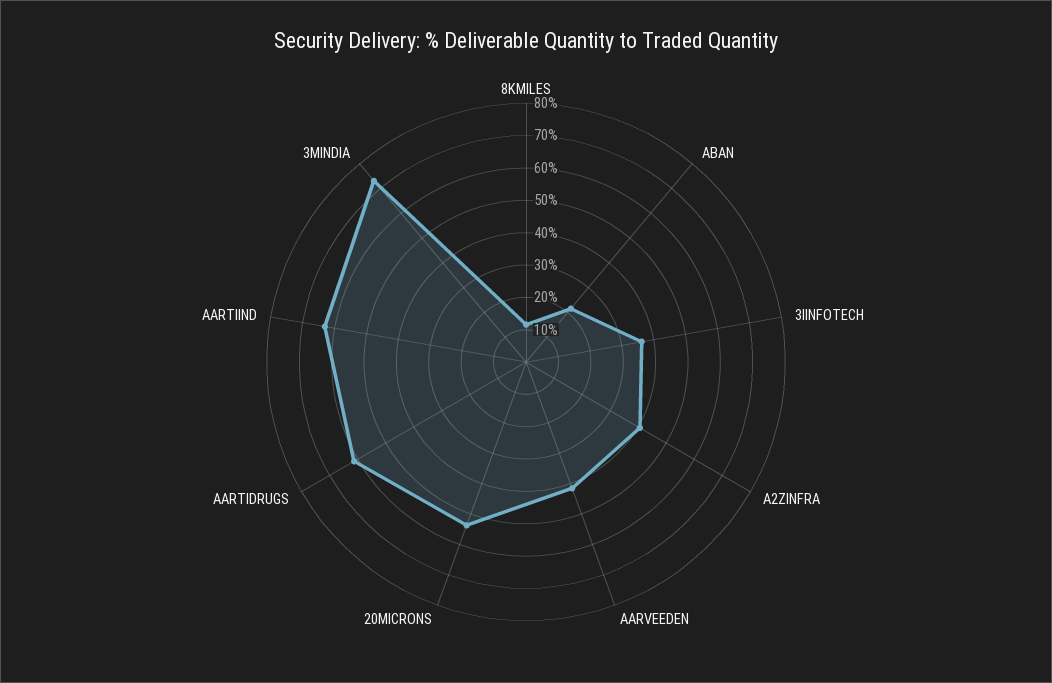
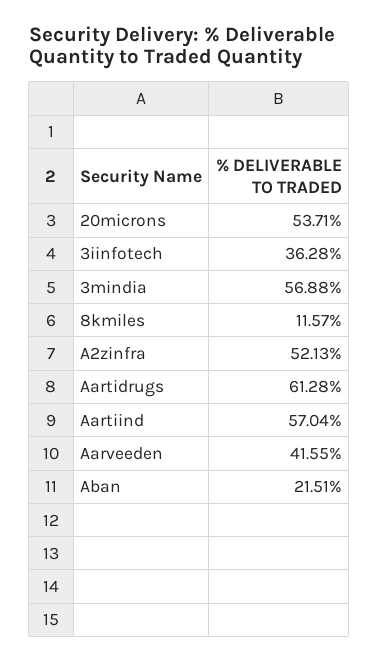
  {
    "8KMILES": 11.57,
    "ABAN": 21.51,
    "3IINFOTECH": 36.28,
-   "A2ZINFRA": 40,
+   "A2ZINFRA": 52.13,
    "AARVEEDEN": 41.55,
    "20MICRONS": 53.71,
    "AARTIDRUGS": 61.28,
-   "AARTIIND": 62.5,
+   "AARTIIND": 57.04,
-   "3MINDIA": 72.5
+   "3MINDIA": 56.88
  }

